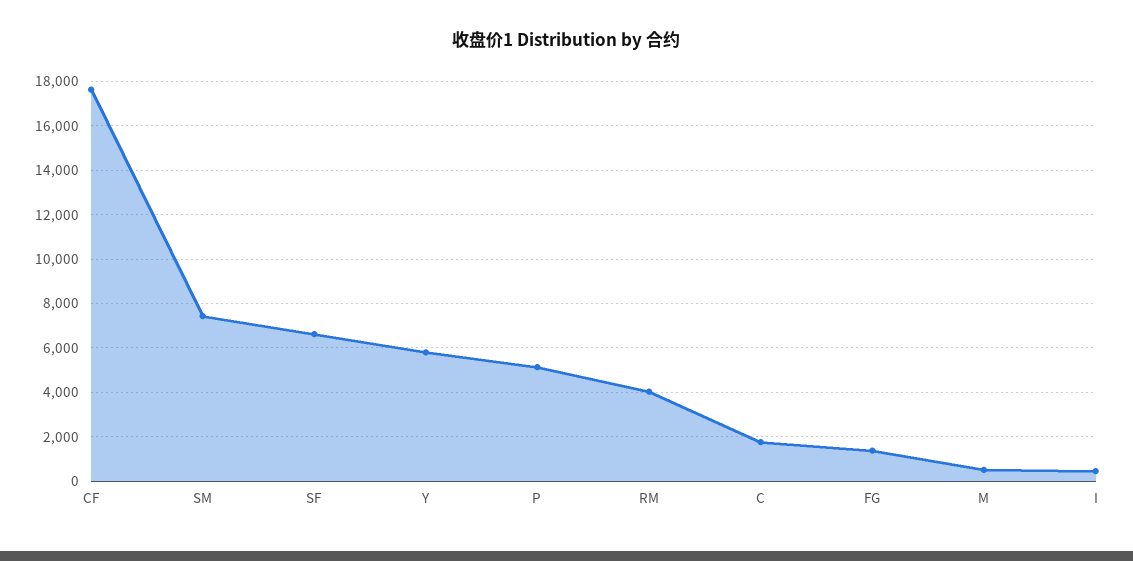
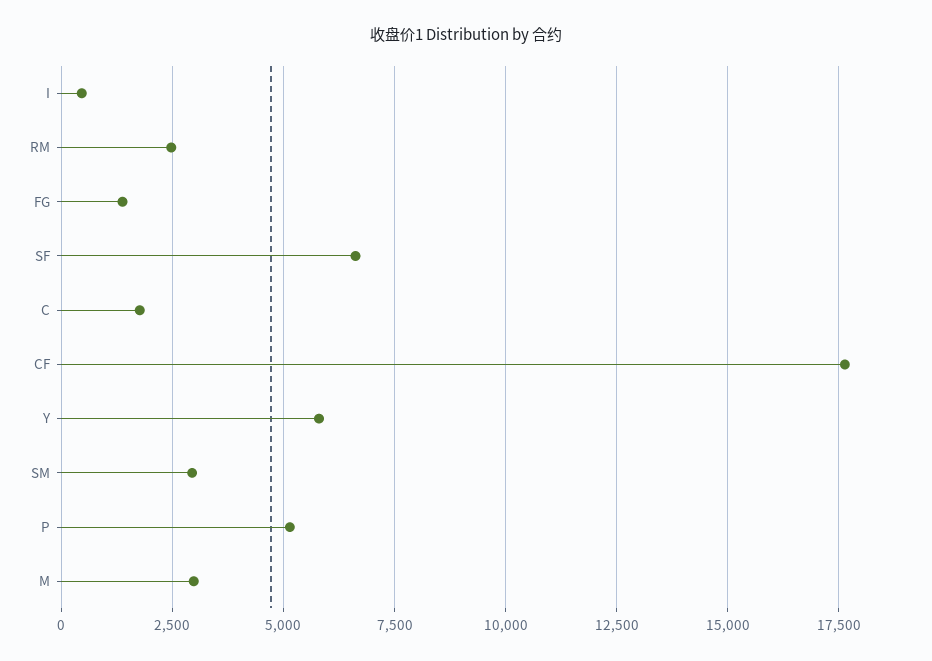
  {
    "CF": 17750,
-   "SM": 7500,
+   "SM": 3000,
    "SF": 6500,
    "Y": 5750,
    "P": 5250,
-   "RM": 4000,
+   "RM": 2500,
    "C": 1750,
    "FG": 1500,
-   "M": 500,
+   "M": 3000,
    "I": 500
  }

